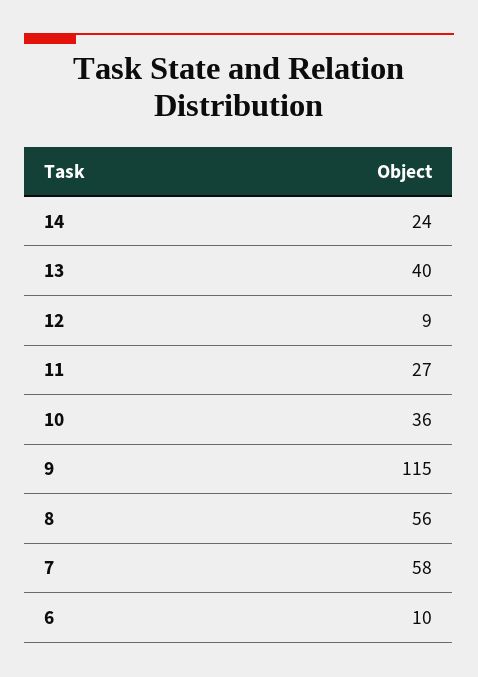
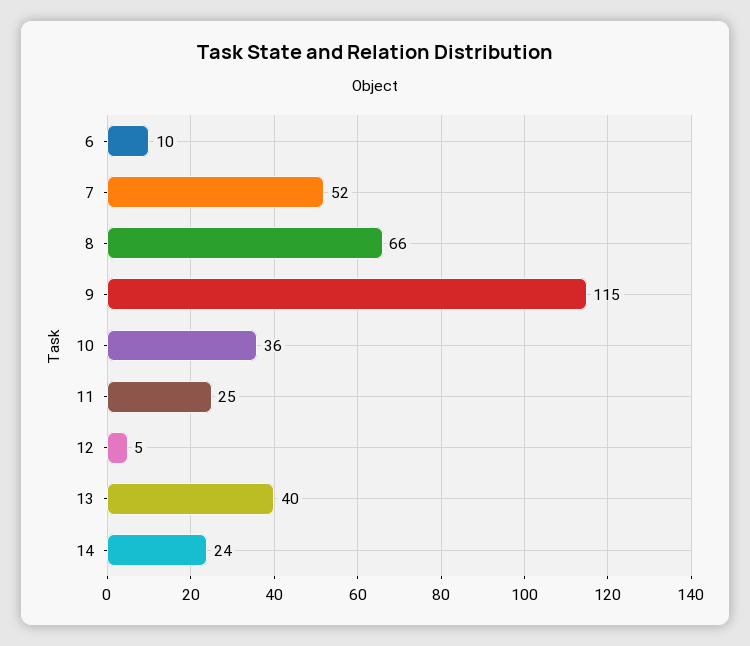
  {
    "14": 24,
    "13": 40,
-   "12": 9,
+   "12": 5,
-   "11": 27,
+   "11": 25,
    "10": 36,
    "9": 115,
-   "8": 56,
+   "8": 66,
-   "7": 58,
+   "7": 52,
    "6": 10
  }

